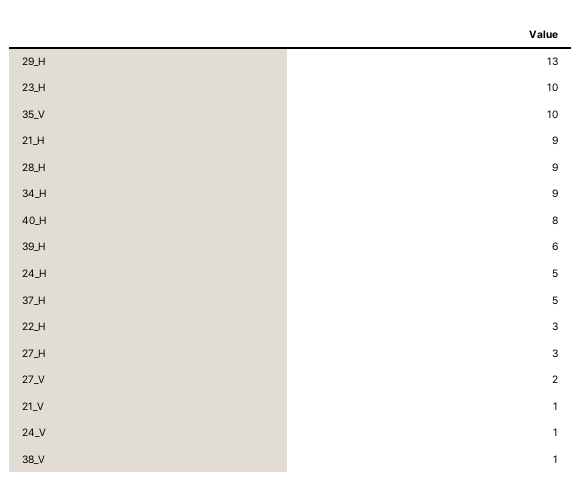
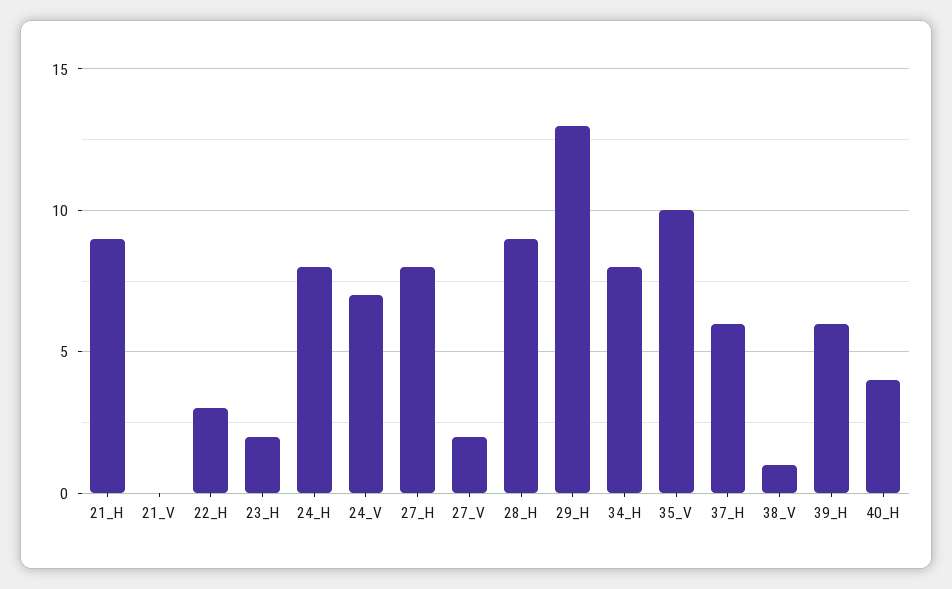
  {
    "29_H": 13,
-   "23_H": 10,
+   "23_H": 2,
    "35_V": 10,
    "21_H": 9,
    "28_H": 9,
-   "34_H": 9,
+   "34_H": 8,
-   "40_H": 8,
+   "40_H": 4,
    "39_H": 6,
-   "24_H": 5,
+   "24_H": 8,
-   "37_H": 5,
+   "37_H": 6,
    "22_H": 3,
-   "27_H": 3,
+   "27_H": 8,
    "27_V": 2,
-   "21_V": 1,
+   "21_V": 0,
-   "24_V": 1,
+   "24_V": 7,
    "38_V": 1
  }

